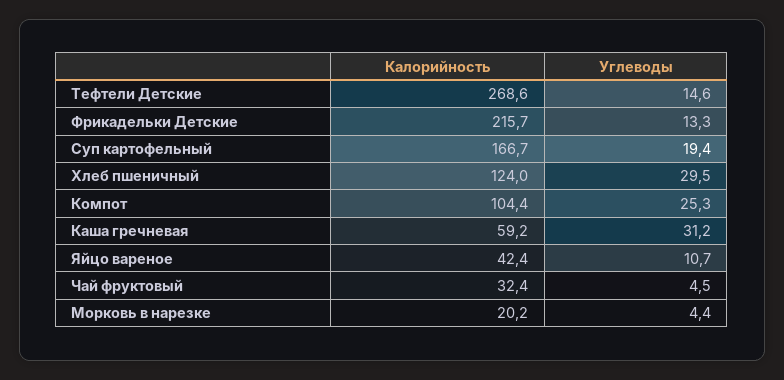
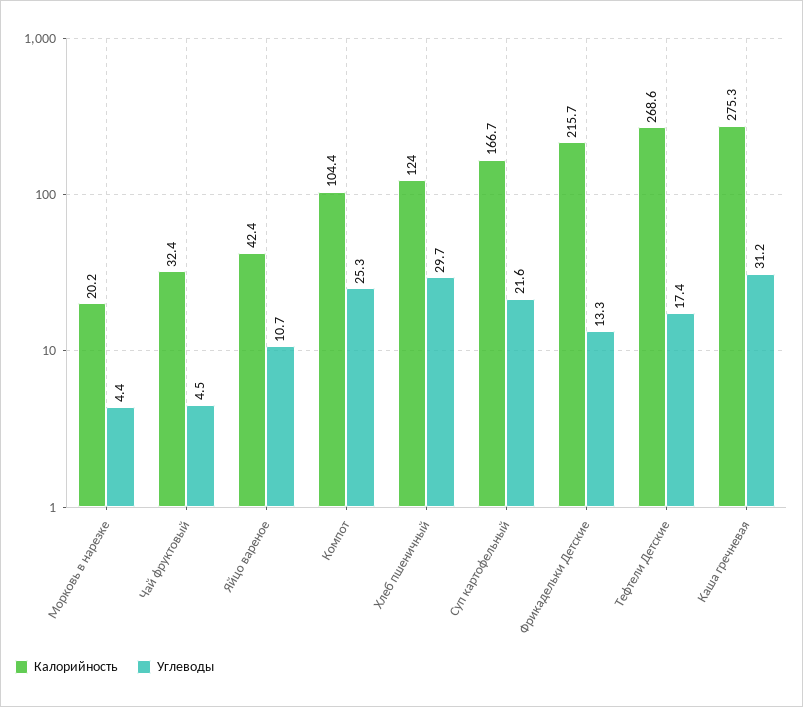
  {
    "Калорийность": {
      "Тефтели Детские": 268.6,
      "Фрикадельки Детские": 215.7,
      "Суп картофельный": 166.7,
      "Хлеб пшеничный": 124,
      "Компот": 104.4,
-     "Каша гречневая": 59.2,
+     "Каша гречневая": 275.3,
      "Яйцо вареное": 42.4,
      "Чай фруктовый": 32.4,
      "Морковь в нарезке": 20.2
    },
    "Углеводы": {
-     "Тефтели Детские": 14.6,
+     "Тефтели Детские": 17.4,
      "Фрикадельки Детские": 13.3,
-     "Суп картофельный": 19.4,
+     "Суп картофельный": 21.6,
-     "Хлеб пшеничный": 29.5,
+     "Хлеб пшеничный": 29.7,
      "Компот": 25.3,
      "Каша гречневая": 31.2,
      "Яйцо вареное": 10.7,
      "Чай фруктовый": 4.5,
      "Морковь в нарезке": 4.4
    }
  }

